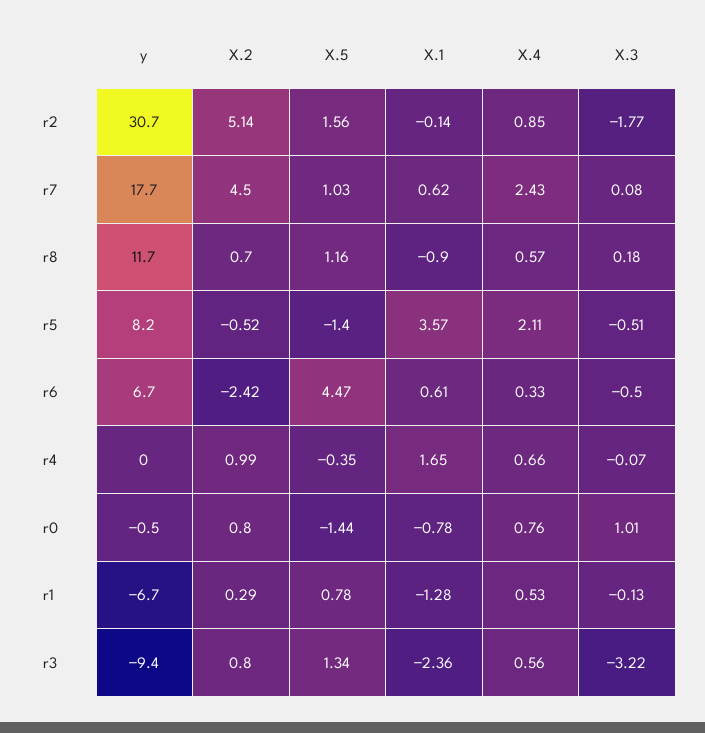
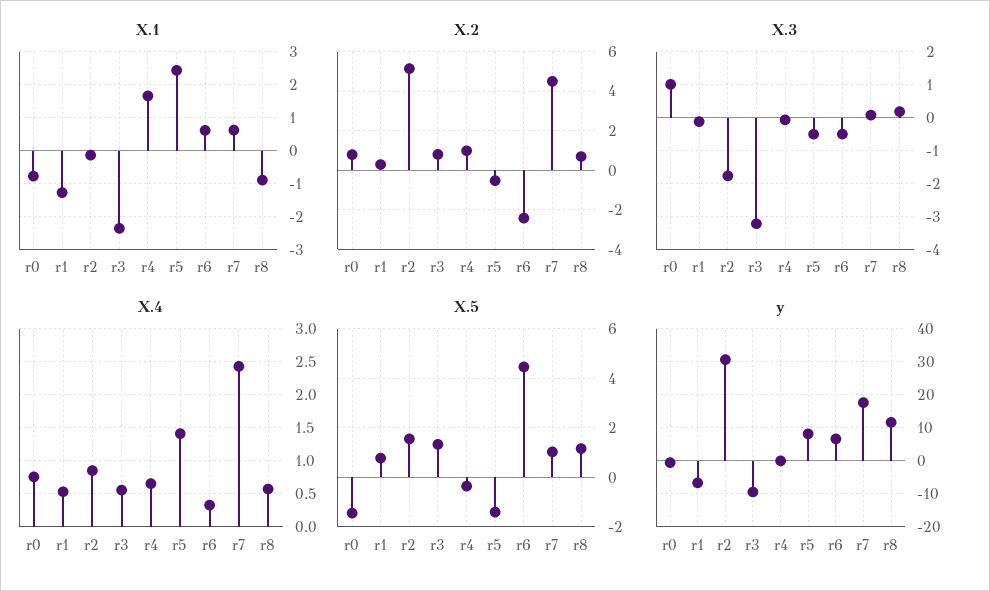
  {
    "y": {
      "r2": 30.7,
      "r7": 17.7,
      "r8": 11.7,
      "r5": 8.2,
      "r6": 6.7,
      "r4": 0,
      "r0": -0.5,
      "r1": -6.7,
      "r3": -9.4
    },
    "X.2": {
      "r2": 5.14,
      "r7": 4.5,
      "r8": 0.7,
      "r5": -0.52,
      "r6": -2.42,
      "r4": 0.99,
      "r0": 0.8,
      "r1": 0.29,
      "r3": 0.8
    },
    "X.5": {
      "r2": 1.56,
      "r7": 1.03,
      "r8": 1.16,
      "r5": -1.4,
      "r6": 4.47,
      "r4": -0.35,
      "r0": -1.44,
      "r1": 0.78,
      "r3": 1.34
    },
    "X.1": {
      "r2": -0.14,
      "r7": 0.62,
      "r8": -0.9,
-     "r5": 3.57,
+     "r5": 2.4,
      "r6": 0.61,
      "r4": 1.65,
      "r0": -0.78,
      "r1": -1.28,
      "r3": -2.36
    },
    "X.4": {
      "r2": 0.85,
      "r7": 2.43,
      "r8": 0.57,
-     "r5": 2.11,
+     "r5": 1.4,
      "r6": 0.33,
      "r4": 0.66,
      "r0": 0.76,
      "r1": 0.53,
      "r3": 0.56
    },
    "X.3": {
      "r2": -1.77,
      "r7": 0.08,
      "r8": 0.18,
      "r5": -0.51,
      "r6": -0.5,
      "r4": -0.07,
      "r0": 1.01,
      "r1": -0.13,
      "r3": -3.22
    }
  }

